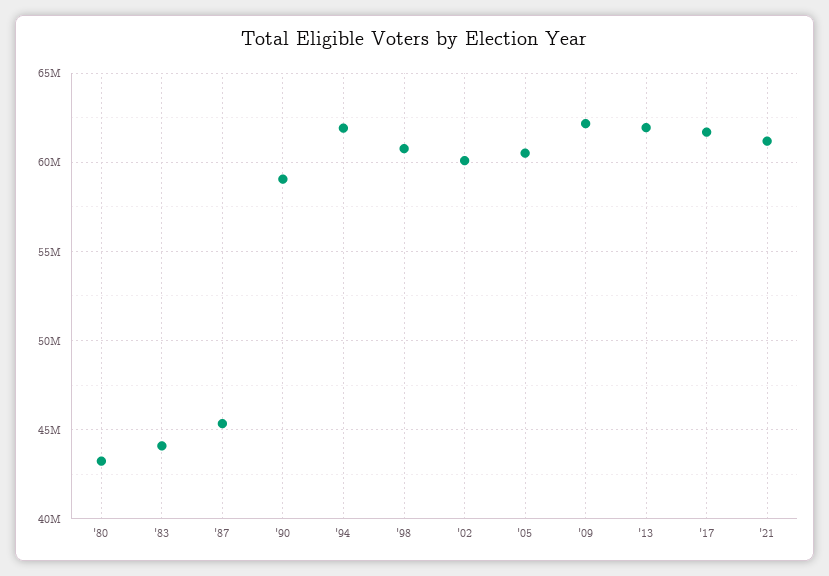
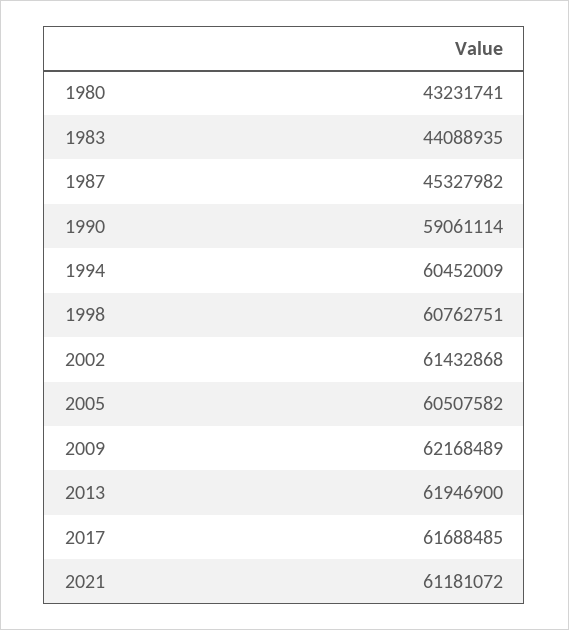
  {
    "'80": 43231741,
    "'83": 44088935,
    "'87": 45327982,
    "'90": 59061114,
-   "'94": 62000000,
+   "'94": 60452009,
    "'98": 60762751,
-   "'02": 60000000,
+   "'02": 61432868,
    "'05": 60507582,
    "'09": 62168489,
    "'13": 61946900,
    "'17": 61688485,
    "'21": 61181072
  }

